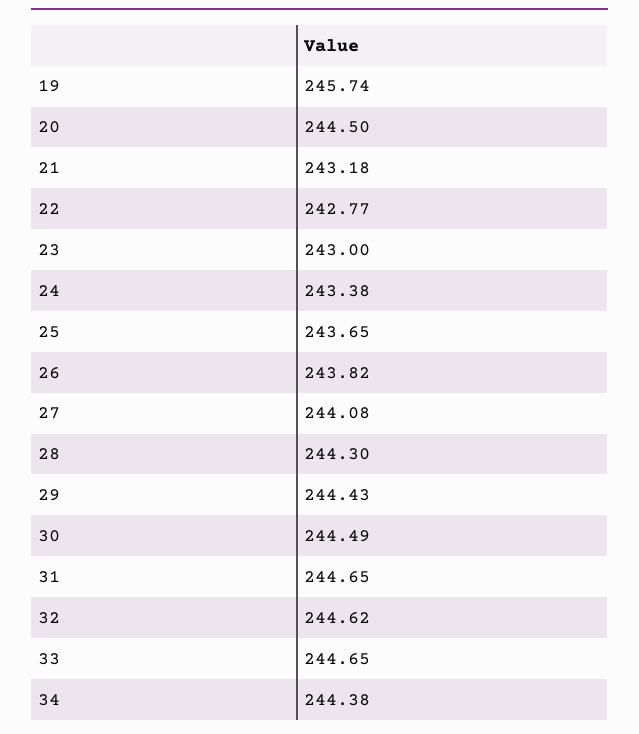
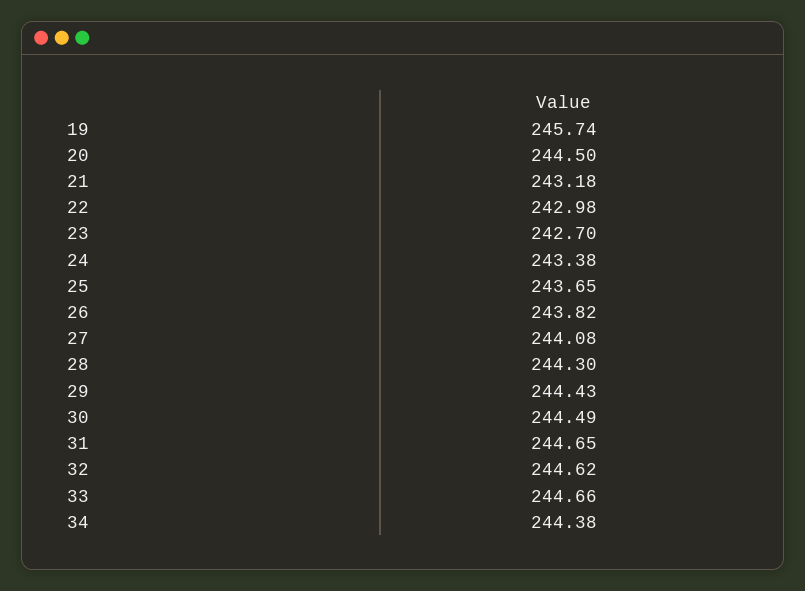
  {
    "19": 245.74,
    "20": 244.5,
    "21": 243.18,
-   "22": 242.77,
+   "22": 242.98,
-   "23": 243,
+   "23": 242.7,
    "24": 243.38,
    "25": 243.65,
    "26": 243.82,
    "27": 244.08,
    "28": 244.3,
    "29": 244.43,
    "30": 244.49,
    "31": 244.65,
    "32": 244.62,
-   "33": 244.65,
+   "33": 244.66,
    "34": 244.38
  }

